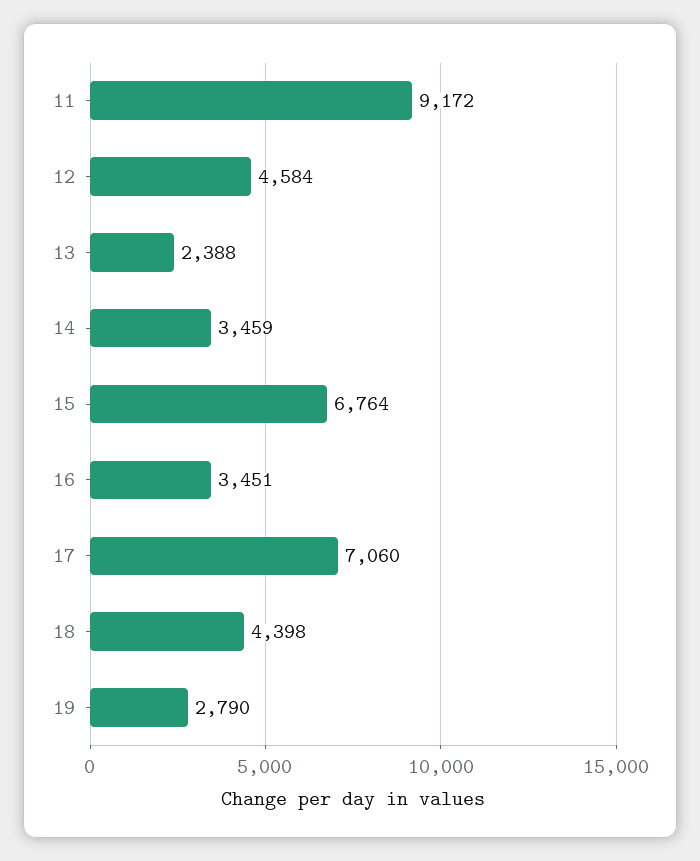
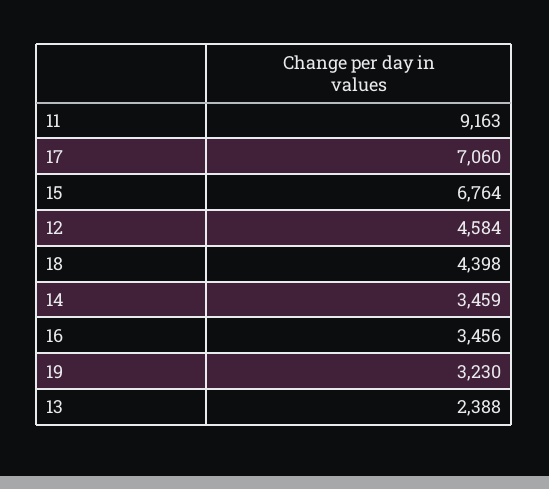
  {
-   "11": 9172,
+   "11": 9163,
    "12": 4584,
    "13": 2388,
    "14": 3459,
    "15": 6764,
-   "16": 3451,
+   "16": 3456,
    "17": 7060,
    "18": 4398,
-   "19": 2790
+   "19": 3230
  }

